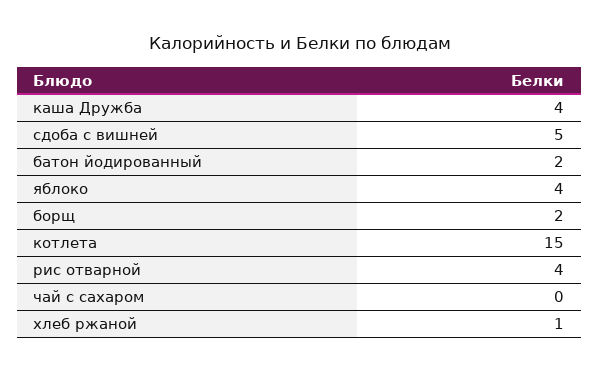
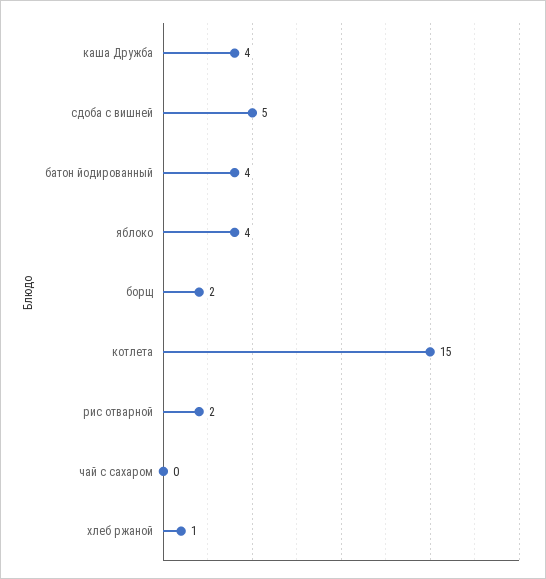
  {
    "каша Дружба": 4,
    "сдоба с вишней": 5,
-   "батон йодированный": 2,
+   "батон йодированный": 4,
    "яблоко": 4,
    "борщ": 2,
    "котлета": 15,
-   "рис отварной": 4,
+   "рис отварной": 2,
    "чай с сахаром": 0,
    "хлеб ржаной": 1
  }

